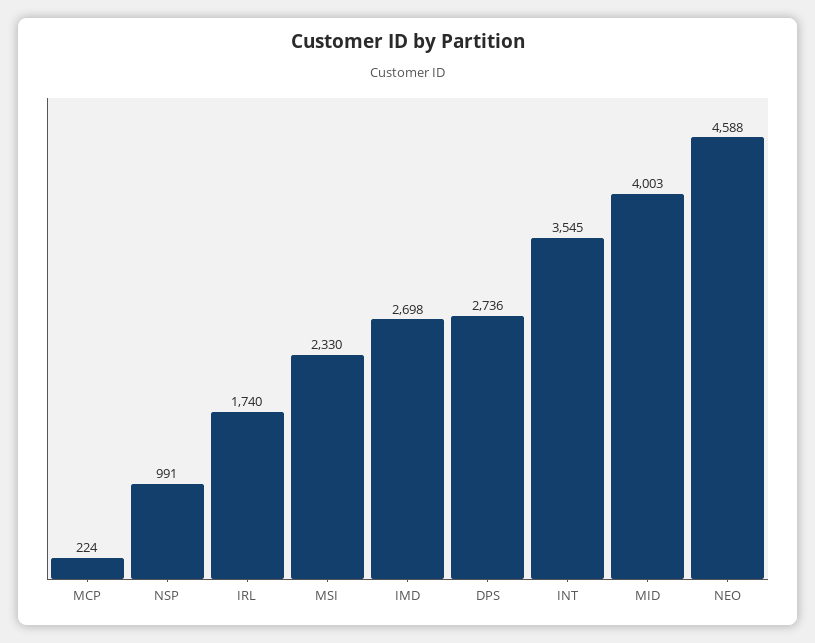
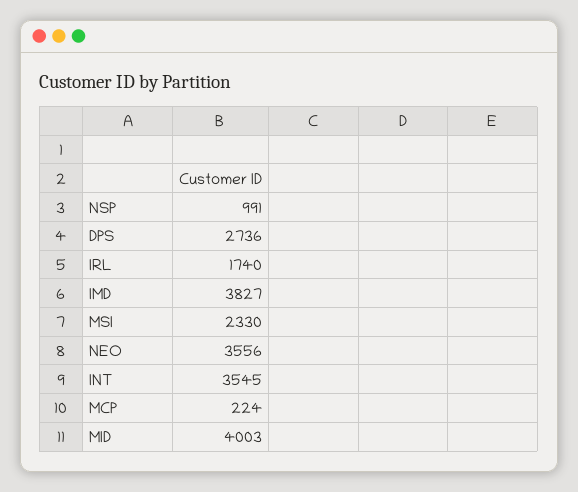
  {
    "MCP": 224,
    "NSP": 991,
    "IRL": 1740,
    "MSI": 2330,
-   "IMD": 2698,
+   "IMD": 3827,
    "DPS": 2736,
    "INT": 3545,
    "MID": 4003,
-   "NEO": 4588
+   "NEO": 3556
  }

